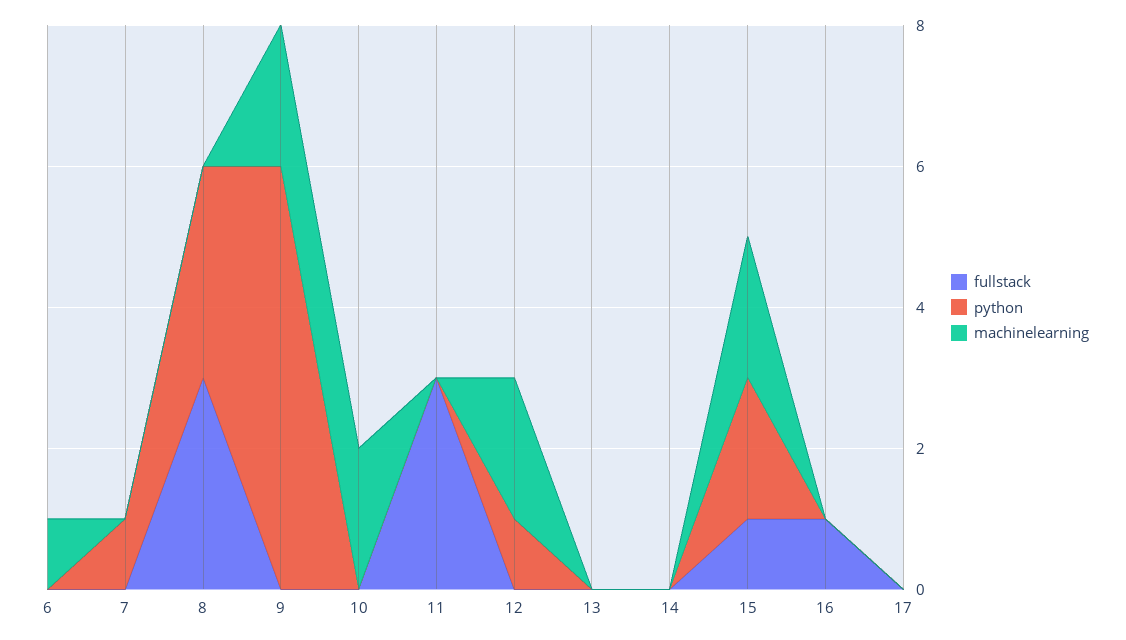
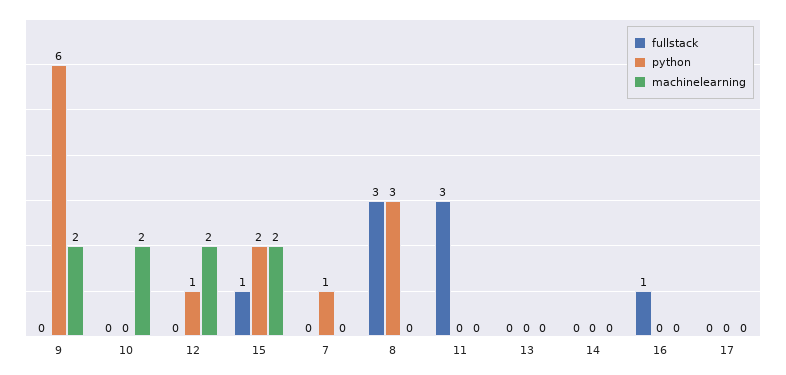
  {
    "fullstack": {
-     "6": 0,
      "7": 0,
      "8": 3,
      "9": 0,
      "10": 0,
      "11": 3,
      "12": 0,
      "13": 0,
      "14": 0,
      "15": 1,
      "16": 1,
      "17": 0
    },
    "python": {
-     "6": 0,
      "7": 1,
      "8": 3,
      "9": 6,
      "10": 0,
      "11": 0,
      "12": 1,
      "13": 0,
      "14": 0,
      "15": 2,
      "16": 0,
      "17": 0
    },
    "machinelearning": {
-     "6": 1,
      "7": 0,
      "8": 0,
      "9": 2,
      "10": 2,
      "11": 0,
      "12": 2,
      "13": 0,
      "14": 0,
      "15": 2,
      "16": 0,
      "17": 0
    }
  }

